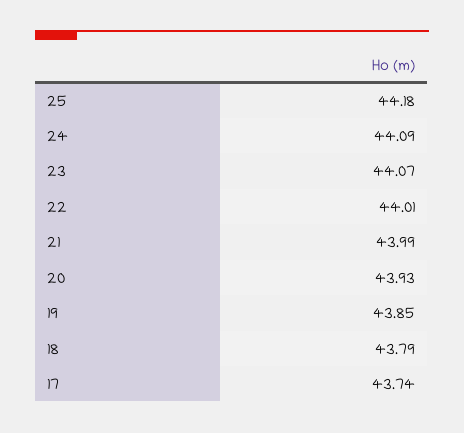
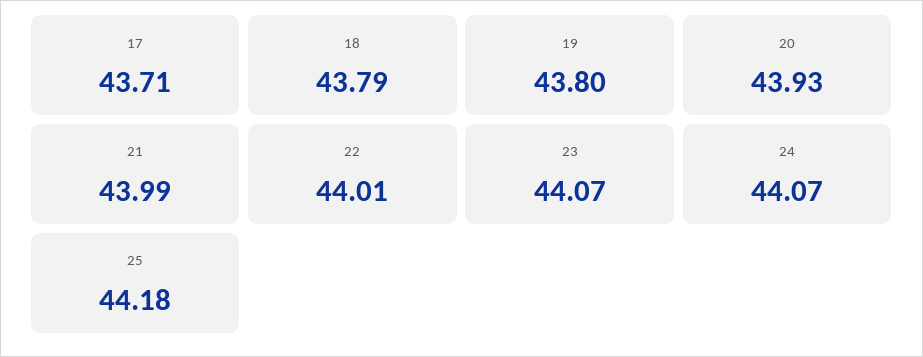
  {
    "25": 44.18,
-   "24": 44.09,
+   "24": 44.07,
    "23": 44.07,
    "22": 44.01,
    "21": 43.99,
    "20": 43.93,
-   "19": 43.85,
+   "19": 43.8,
    "18": 43.79,
-   "17": 43.74
+   "17": 43.71
  }

